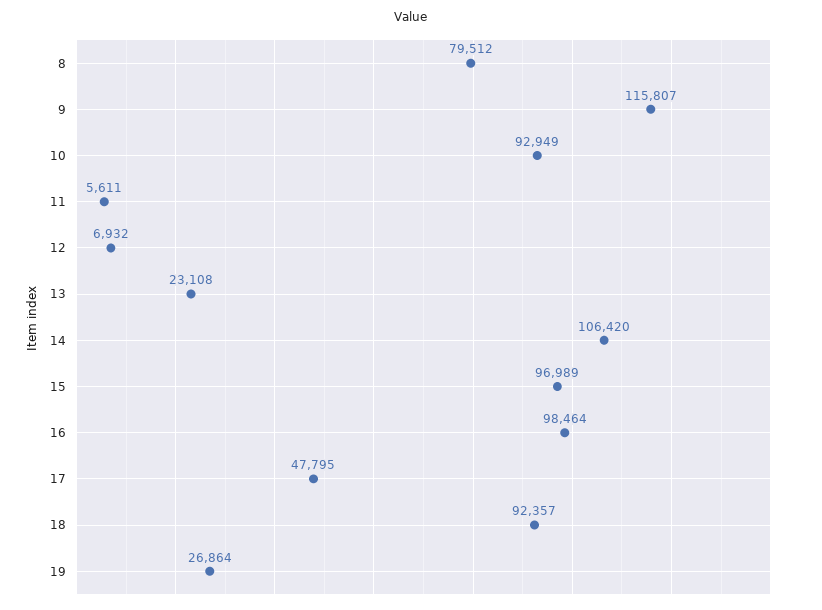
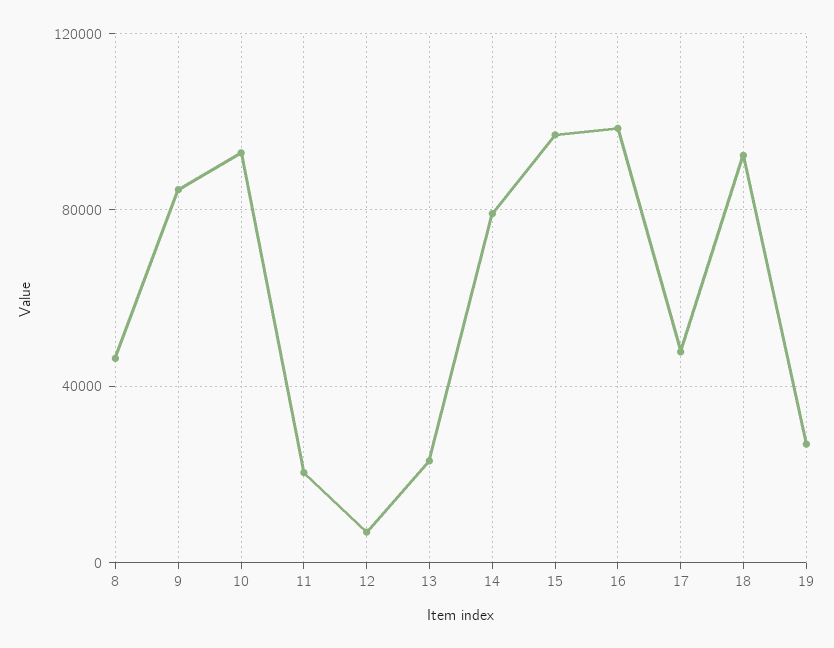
  {
-   "8": 79512,
+   "8": 45000,
-   "9": 115807,
+   "9": 85000,
    "10": 92949,
-   "11": 5611,
+   "11": 20000,
    "12": 6932,
    "13": 23108,
-   "14": 106420,
+   "14": 80000,
    "15": 96989,
    "16": 98464,
    "17": 47795,
    "18": 92357,
    "19": 26864
  }

